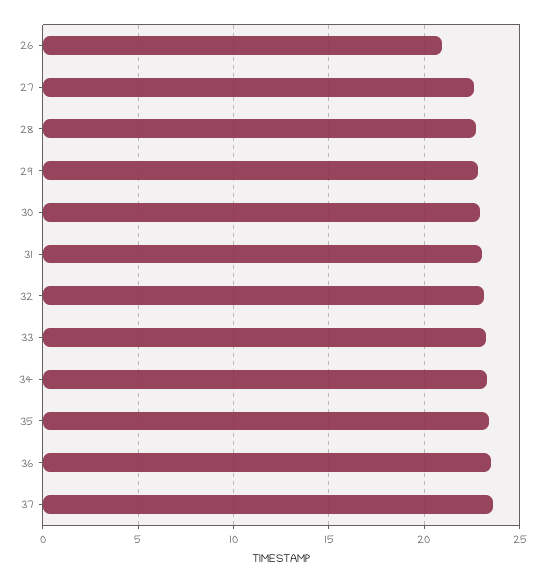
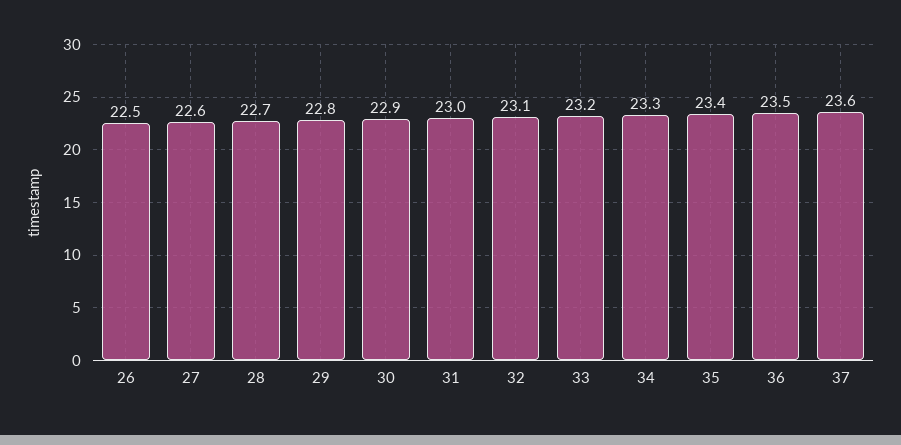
  {
-   "26": 21,
+   "26": 22.5,
    "27": 22.6,
    "28": 22.7,
    "29": 22.8,
    "30": 22.9,
    "31": 23,
    "32": 23.1,
    "33": 23.2,
    "34": 23.3,
    "35": 23.4,
    "36": 23.5,
    "37": 23.6
  }

